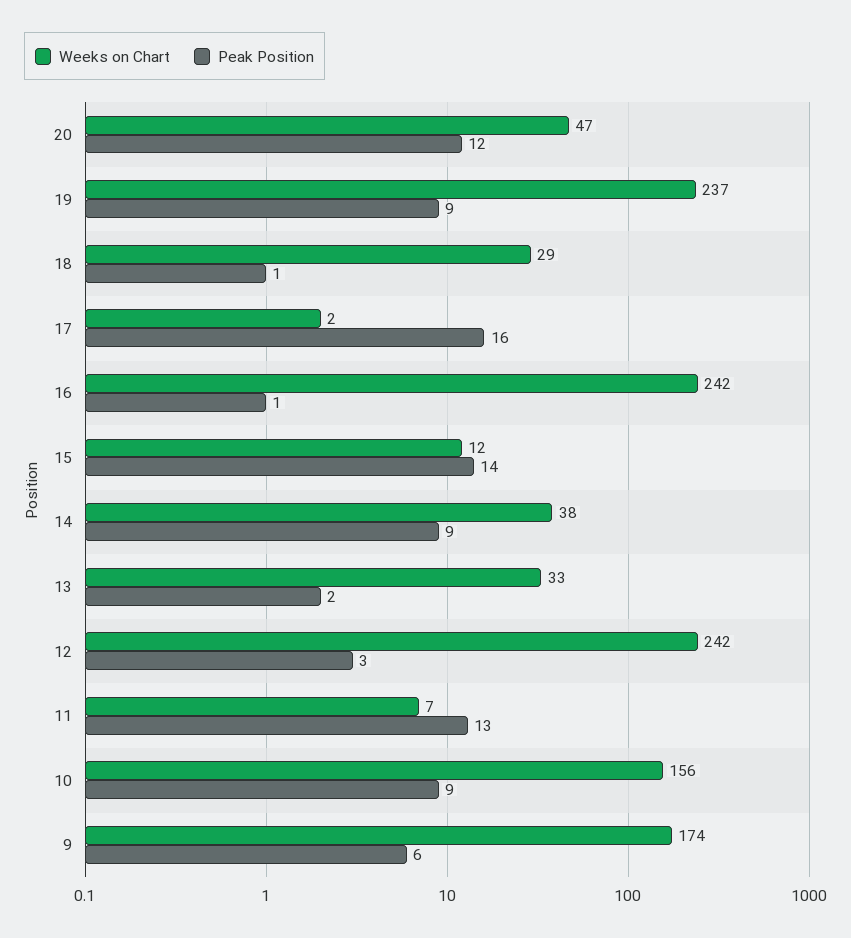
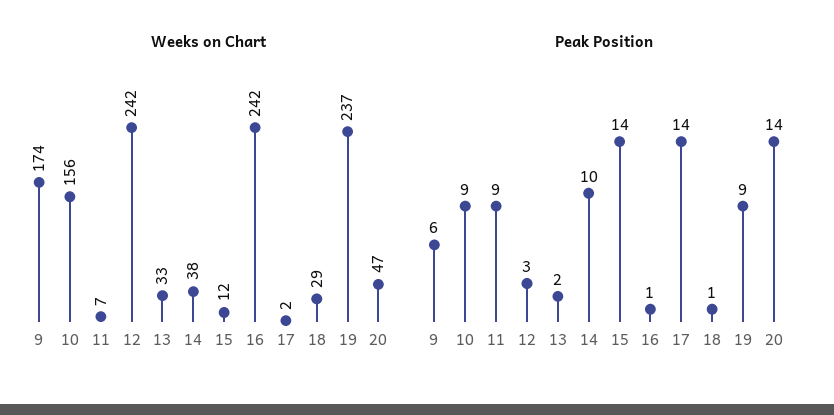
  {
    "Weeks on Chart": {
      "20": 47,
      "19": 237,
      "18": 29,
      "17": 2,
      "16": 242,
      "15": 12,
      "14": 38,
      "13": 33,
      "12": 242,
      "11": 7,
      "10": 156,
      "9": 174
    },
    "Peak Position": {
-     "20": 12,
+     "20": 14,
      "19": 9,
      "18": 1,
-     "17": 16,
+     "17": 14,
      "16": 1,
      "15": 14,
-     "14": 9,
+     "14": 10,
      "13": 2,
      "12": 3,
-     "11": 13,
+     "11": 9,
      "10": 9,
      "9": 6
    }
  }

